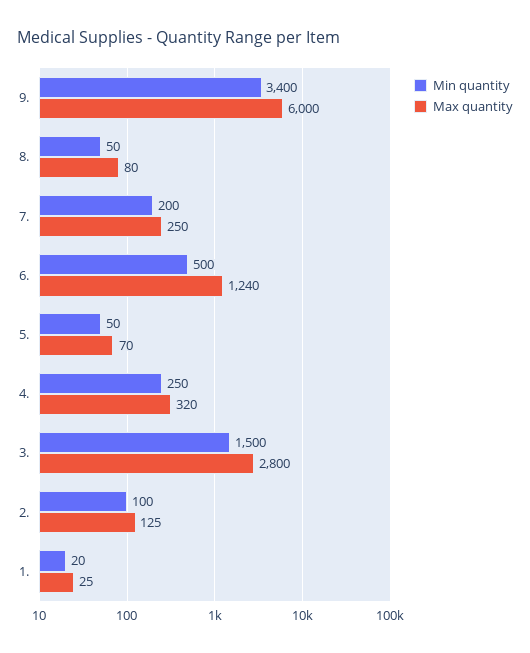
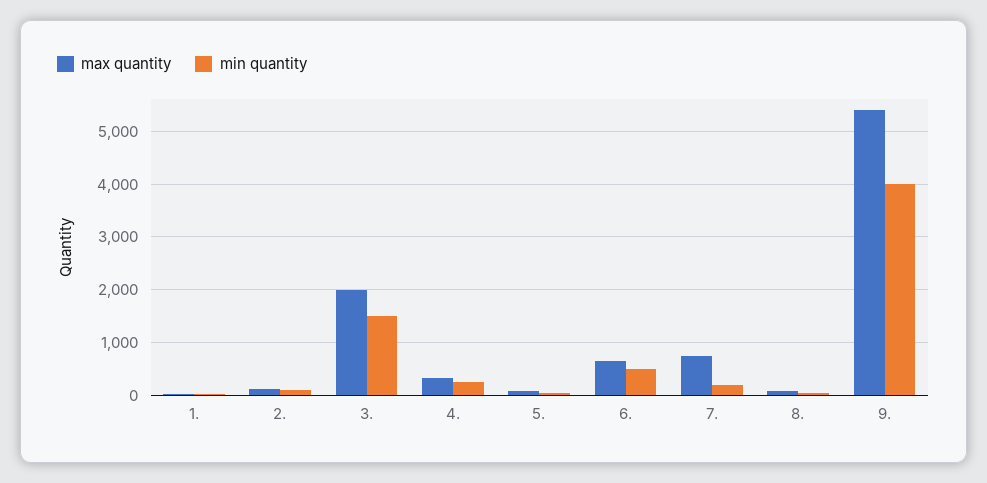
  {
    "Min quantity": {
-     "9.": 3400,
+     "9.": 4000,
      "8.": 50,
      "7.": 200,
      "6.": 500,
      "5.": 50,
      "4.": 250,
      "3.": 1500,
      "2.": 100,
      "1.": 20
    },
    "Max quantity": {
-     "9.": 6000,
+     "9.": 5400,
      "8.": 80,
-     "7.": 250,
+     "7.": 800,
-     "6.": 1240,
+     "6.": 600,
      "5.": 70,
      "4.": 320,
-     "3.": 2800,
+     "3.": 2000,
      "2.": 125,
      "1.": 25
    }
  }

